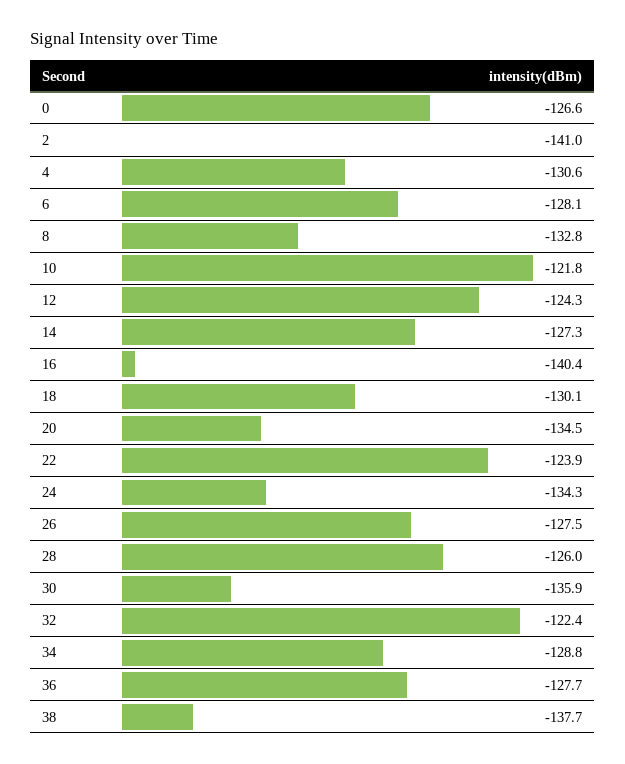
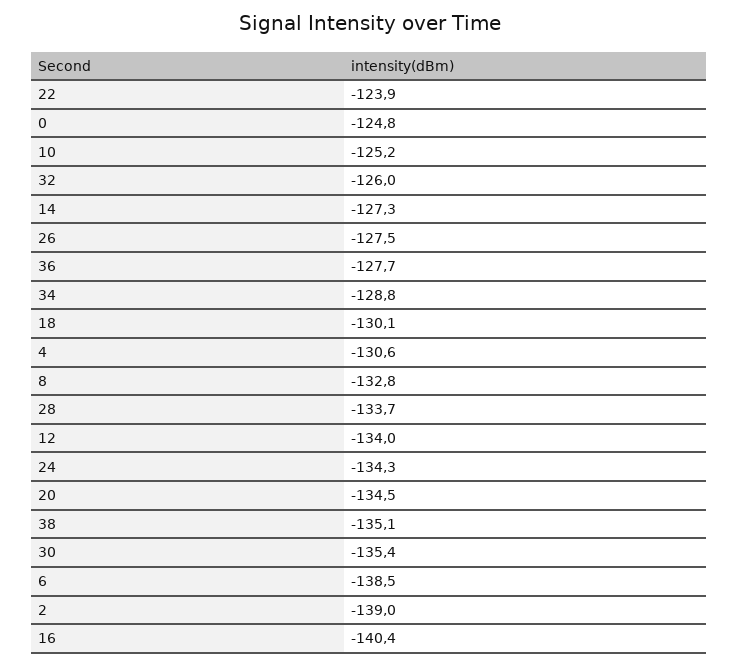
  {
-   "0": -126.6,
+   "0": -124.8,
-   "2": -141,
+   "2": -139,
    "4": -130.6,
-   "6": -128.1,
+   "6": -138.5,
    "8": -132.8,
-   "10": -121.8,
+   "10": -125.2,
-   "12": -124.3,
+   "12": -134,
    "14": -127.3,
    "16": -140.4,
    "18": -130.1,
    "20": -134.5,
    "22": -123.9,
    "24": -134.3,
    "26": -127.5,
-   "28": -126,
+   "28": -133.7,
-   "30": -135.9,
+   "30": -135.4,
-   "32": -122.4,
+   "32": -126,
    "34": -128.8,
    "36": -127.7,
-   "38": -137.7
+   "38": -135.1
  }

